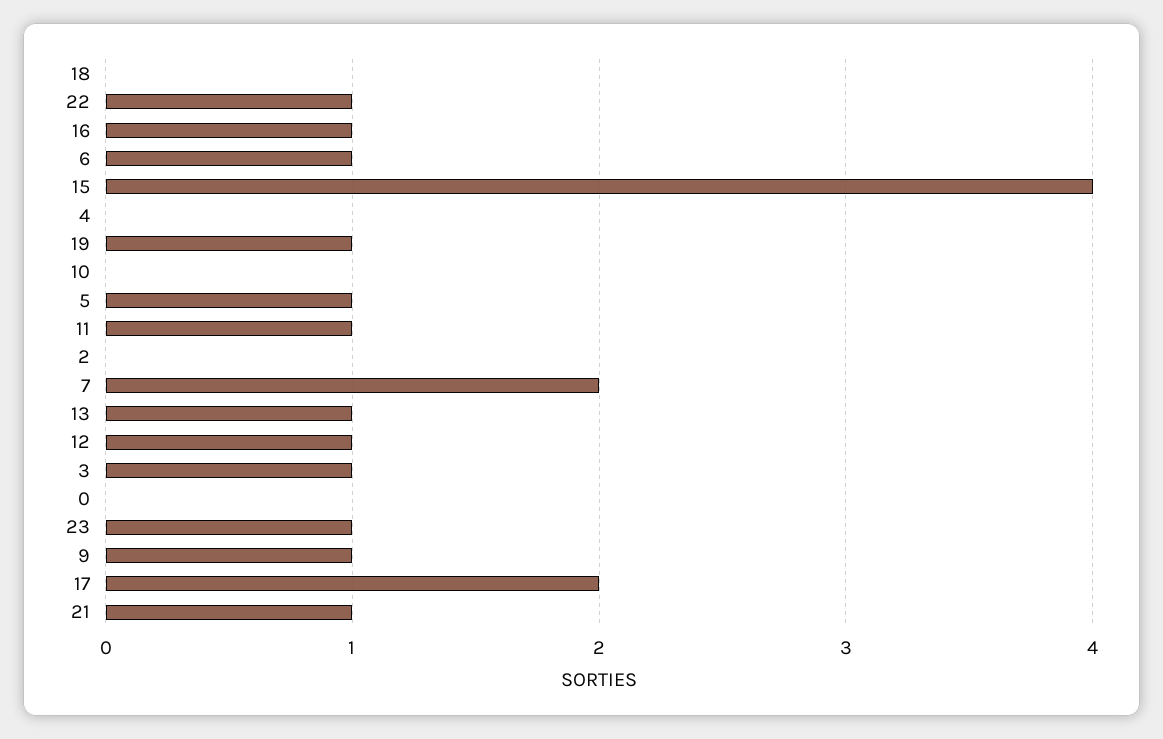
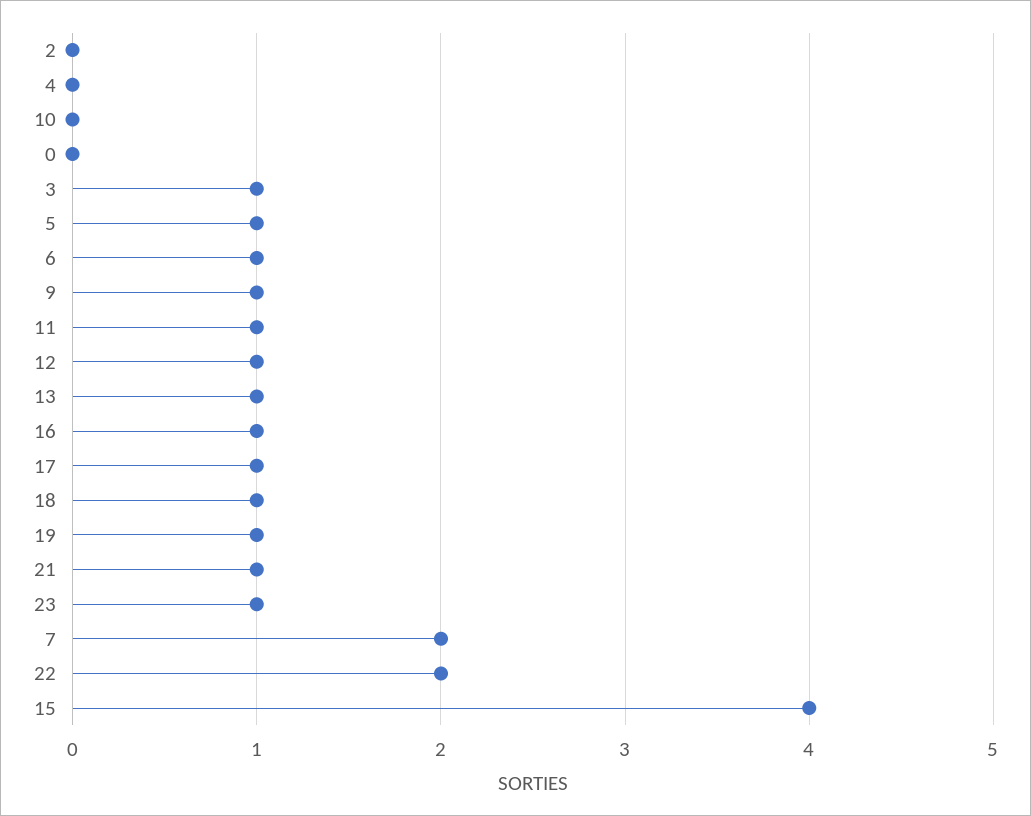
  {
-   "18": 0,
+   "18": 1,
-   "22": 1,
+   "22": 2,
    "16": 1,
    "6": 1,
    "15": 4,
    "4": 0,
    "19": 1,
    "10": 0,
    "5": 1,
    "11": 1,
    "2": 0,
    "7": 2,
    "13": 1,
    "12": 1,
    "3": 1,
    "0": 0,
    "23": 1,
    "9": 1,
-   "17": 2,
+   "17": 1,
    "21": 1
  }

